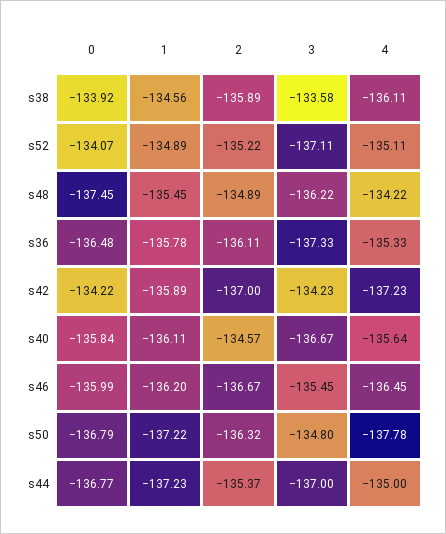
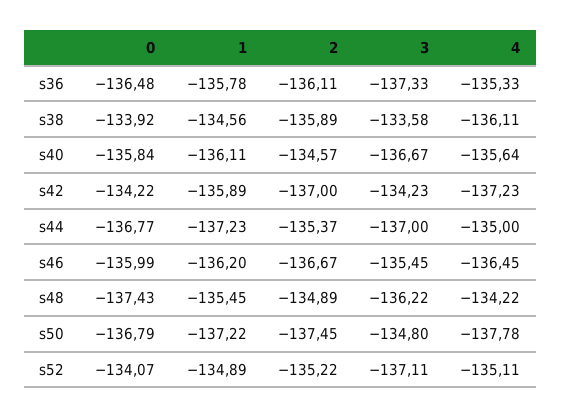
  {
    "0": {
      "s38": -133.92,
      "s52": -134.07,
-     "s48": -137.45,
+     "s48": -137.43,
      "s36": -136.48,
      "s42": -134.22,
      "s40": -135.84,
      "s46": -135.99,
      "s50": -136.79,
      "s44": -136.77
    },
    "1": {
      "s38": -134.56,
      "s52": -134.89,
      "s48": -135.45,
      "s36": -135.78,
      "s42": -135.89,
      "s40": -136.11,
      "s46": -136.2,
      "s50": -137.22,
      "s44": -137.23
    },
    "2": {
      "s38": -135.89,
      "s52": -135.22,
      "s48": -134.89,
      "s36": -136.11,
      "s42": -137,
      "s40": -134.57,
      "s46": -136.67,
-     "s50": -136.32,
+     "s50": -137.45,
      "s44": -135.37
    },
    "3": {
      "s38": -133.58,
      "s52": -137.11,
      "s48": -136.22,
      "s36": -137.33,
      "s42": -134.23,
      "s40": -136.67,
      "s46": -135.45,
      "s50": -134.8,
      "s44": -137
    },
    "4": {
      "s38": -136.11,
      "s52": -135.11,
      "s48": -134.22,
      "s36": -135.33,
      "s42": -137.23,
      "s40": -135.64,
      "s46": -136.45,
      "s50": -137.78,
      "s44": -135
    }
  }

